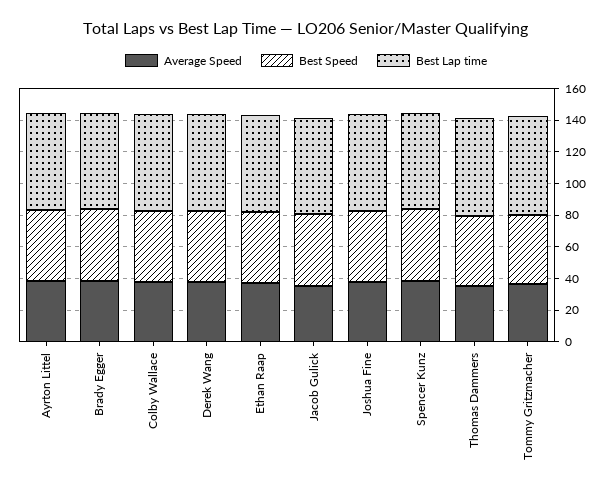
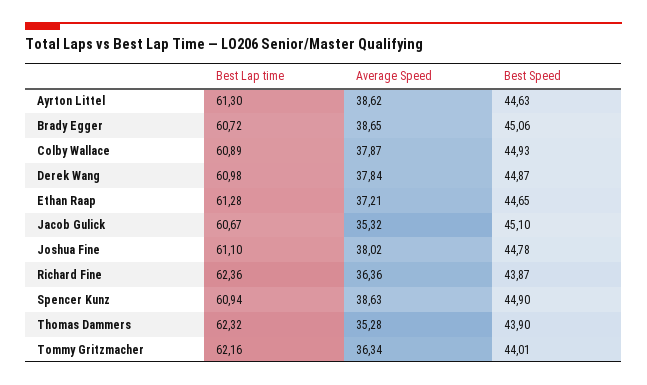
  {
    "Average Speed": {
      "Ayrton Littel": 38.62,
      "Brady Egger": 38.65,
      "Colby Wallace": 37.87,
      "Derek Wang": 37.84,
      "Ethan Raap": 37.21,
      "Jacob Gulick": 35.32,
      "Joshua Fine": 38.02,
      "Spencer Kunz": 38.63,
      "Thomas Dammers": 35.28,
-     "Tommy Gritzmacher": 36.34
+     "Tommy Gritzmacher": 36.34,
+     "Richard Fine": 36.36
    },
    "Best Speed": {
      "Ayrton Littel": 44.63,
      "Brady Egger": 45.06,
      "Colby Wallace": 44.93,
      "Derek Wang": 44.87,
      "Ethan Raap": 44.65,
      "Jacob Gulick": 45.1,
      "Joshua Fine": 44.78,
      "Spencer Kunz": 44.9,
      "Thomas Dammers": 43.9,
-     "Tommy Gritzmacher": 44.01
+     "Tommy Gritzmacher": 44.01,
+     "Richard Fine": 43.87
    },
    "Best Lap time": {
      "Ayrton Littel": 61.3,
      "Brady Egger": 60.72,
      "Colby Wallace": 60.89,
      "Derek Wang": 60.98,
      "Ethan Raap": 61.28,
      "Jacob Gulick": 60.67,
      "Joshua Fine": 61.1,
      "Spencer Kunz": 60.94,
      "Thomas Dammers": 62.32,
-     "Tommy Gritzmacher": 62.16
+     "Tommy Gritzmacher": 62.16,
+     "Richard Fine": 62.36
    }
  }

